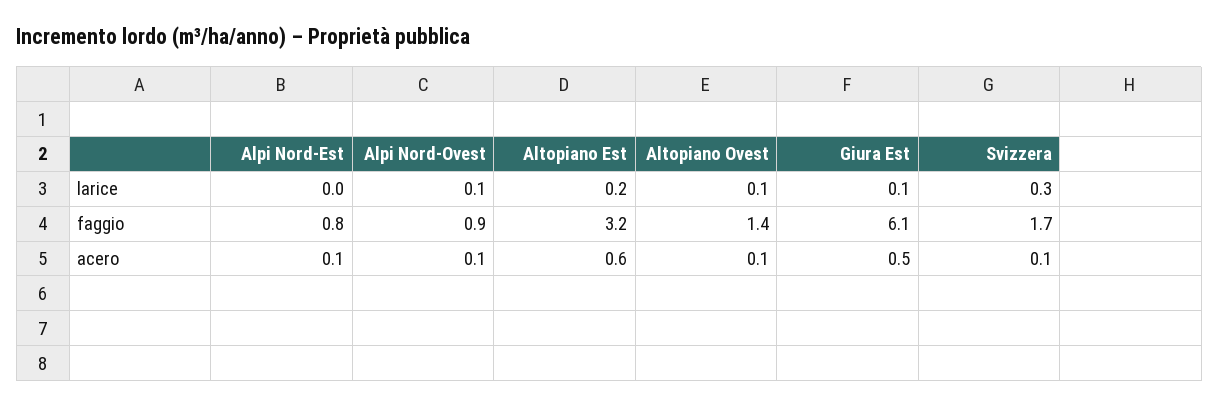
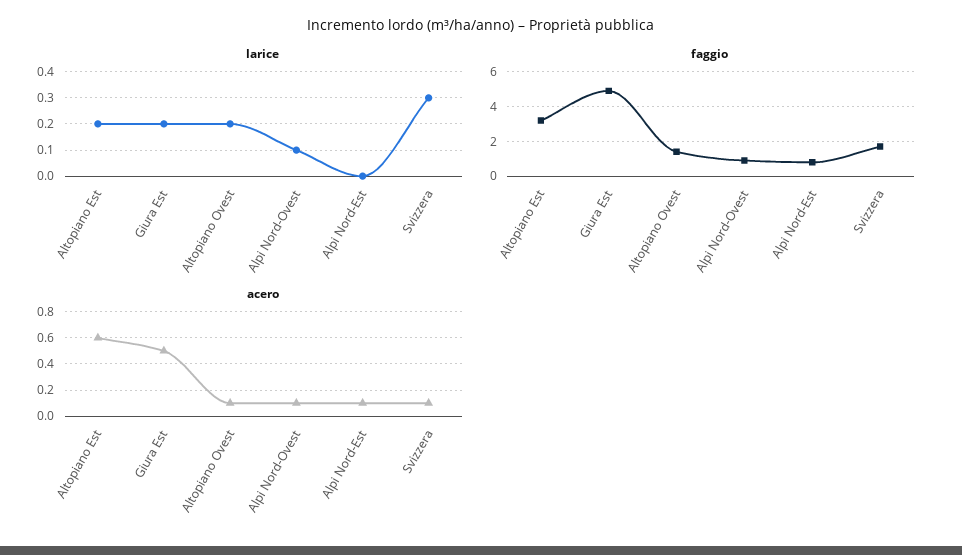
  {
    "larice": {
      "Alpi Nord-Est": 0,
      "Alpi Nord-Ovest": 0.1,
      "Altopiano Est": 0.2,
-     "Altopiano Ovest": 0.1,
+     "Altopiano Ovest": 0.2,
-     "Giura Est": 0.1,
+     "Giura Est": 0.2,
      "Svizzera": 0.3
    },
    "faggio": {
      "Alpi Nord-Est": 0.8,
      "Alpi Nord-Ovest": 0.9,
      "Altopiano Est": 3.2,
      "Altopiano Ovest": 1.4,
-     "Giura Est": 6.1,
+     "Giura Est": 5,
      "Svizzera": 1.7
    },
    "acero": {
      "Alpi Nord-Est": 0.1,
      "Alpi Nord-Ovest": 0.1,
      "Altopiano Est": 0.6,
      "Altopiano Ovest": 0.1,
      "Giura Est": 0.5,
      "Svizzera": 0.1
    }
  }

